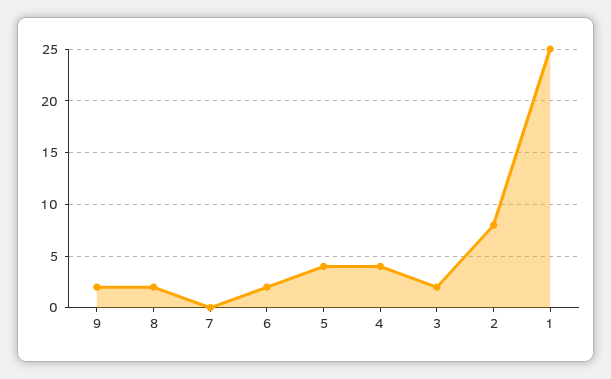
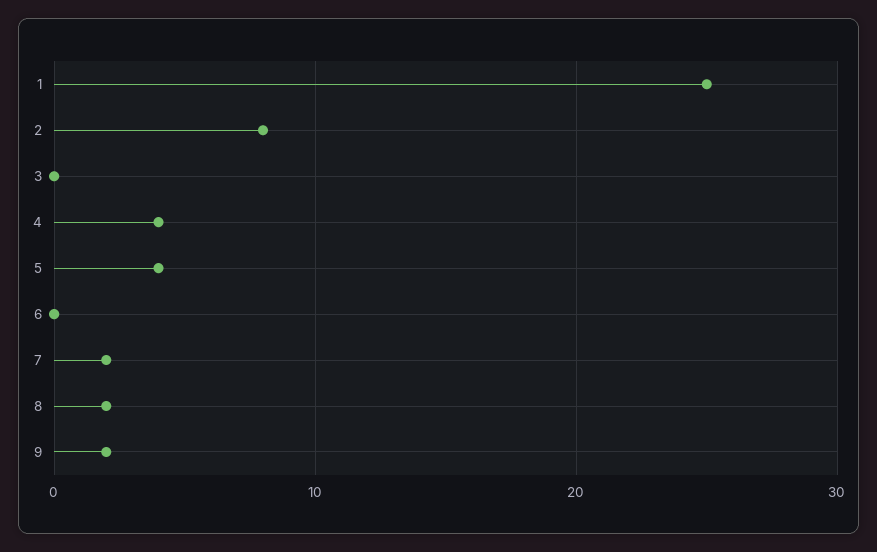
  {
    "9": 2,
    "8": 2,
-   "7": 0,
+   "7": 2,
-   "6": 2,
+   "6": 0,
    "5": 4,
    "4": 4,
-   "3": 2,
+   "3": 0,
    "2": 8,
    "1": 25
  }

